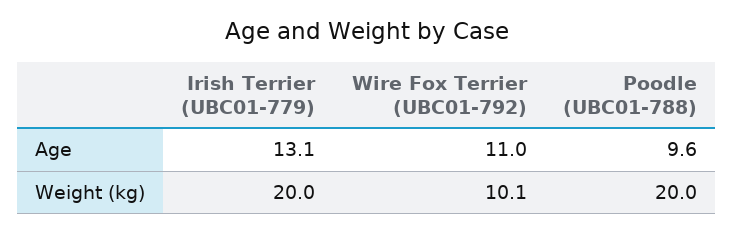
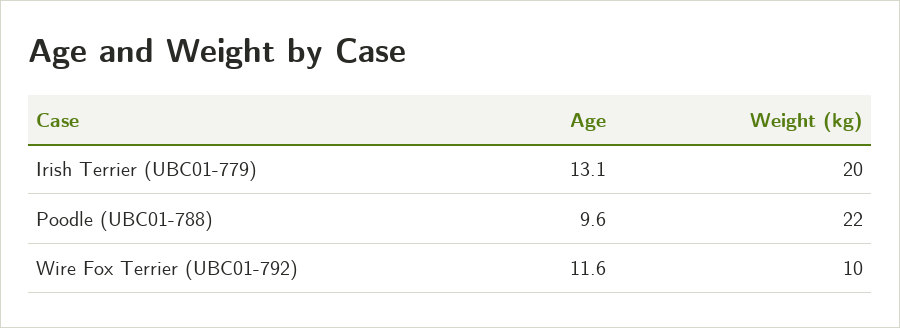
  {
    "Irish Terrier (UBC01-779)": {
      "Age": 13.1,
      "Weight (kg)": 20
    },
    "Wire Fox Terrier (UBC01-792)": {
-     "Age": 11,
+     "Age": 11.6,
-     "Weight (kg)": 10.1
+     "Weight (kg)": 10
    },
    "Poodle (UBC01-788)": {
      "Age": 9.6,
-     "Weight (kg)": 20
+     "Weight (kg)": 22
    }
  }

